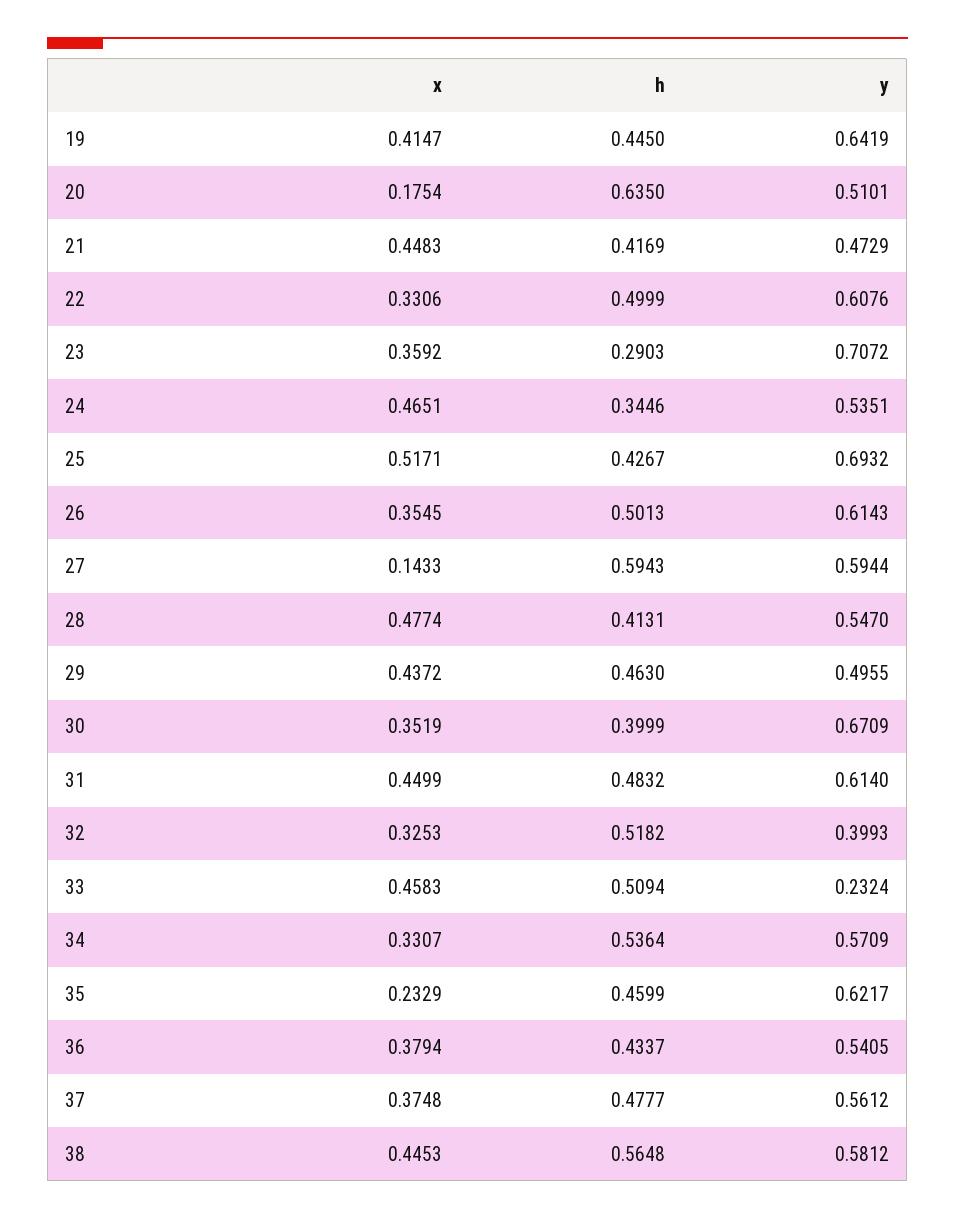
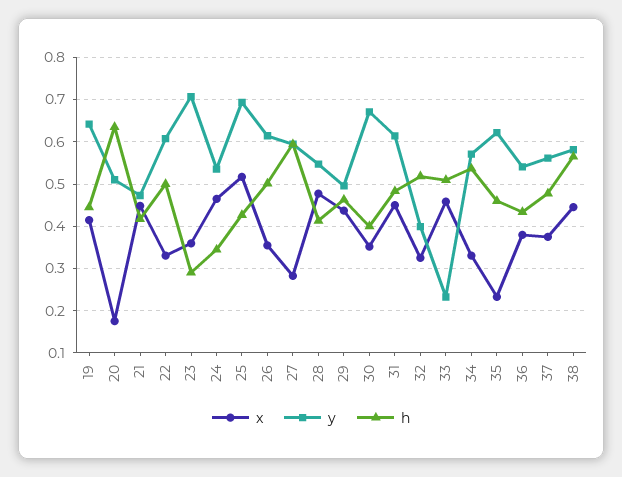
  {
    "x": {
      "19": 0.4147,
      "20": 0.1754,
      "21": 0.4483,
      "22": 0.3306,
      "23": 0.3592,
      "24": 0.4651,
      "25": 0.5171,
      "26": 0.3545,
-     "27": 0.1433,
+     "27": 0.28,
      "28": 0.4774,
      "29": 0.4372,
      "30": 0.3519,
      "31": 0.4499,
      "32": 0.3253,
      "33": 0.4583,
      "34": 0.3307,
      "35": 0.2329,
      "36": 0.3794,
      "37": 0.3748,
      "38": 0.4453
    },
    "h": {
      "19": 0.445,
      "20": 0.635,
      "21": 0.4169,
      "22": 0.4999,
      "23": 0.2903,
      "24": 0.3446,
      "25": 0.4267,
      "26": 0.5013,
      "27": 0.5943,
      "28": 0.4131,
      "29": 0.463,
      "30": 0.3999,
      "31": 0.4832,
      "32": 0.5182,
      "33": 0.5094,
      "34": 0.5364,
      "35": 0.4599,
      "36": 0.4337,
      "37": 0.4777,
      "38": 0.5648
    },
    "y": {
      "19": 0.6419,
      "20": 0.5101,
      "21": 0.4729,
      "22": 0.6076,
      "23": 0.7072,
      "24": 0.5351,
      "25": 0.6932,
      "26": 0.6143,
      "27": 0.5944,
      "28": 0.547,
      "29": 0.4955,
      "30": 0.6709,
      "31": 0.614,
      "32": 0.3993,
      "33": 0.2324,
      "34": 0.5709,
      "35": 0.6217,
      "36": 0.5405,
      "37": 0.5612,
      "38": 0.5812
    }
  }

